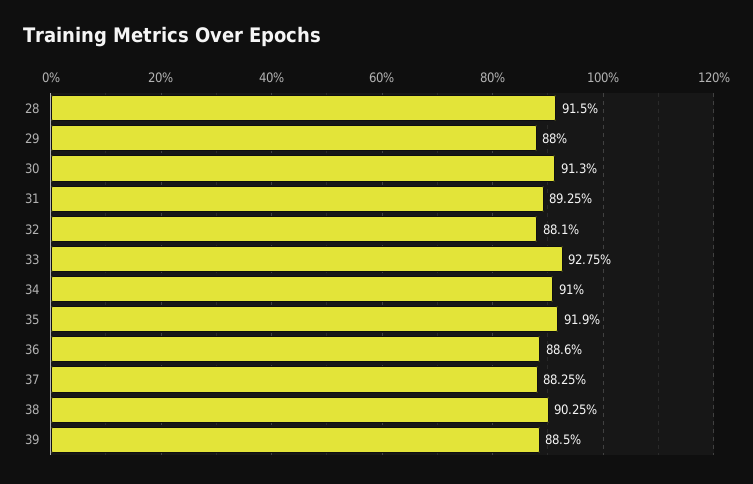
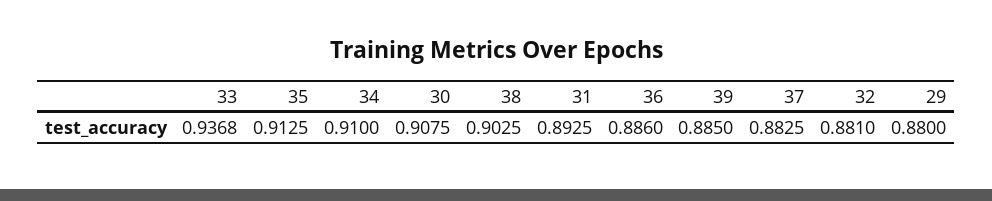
  {
-   "28": 0.915,
    "29": 0.88,
-   "30": 0.913,
+   "30": 0.9075,
    "31": 0.8925,
    "32": 0.881,
-   "33": 0.9275,
+   "33": 0.9368,
    "34": 0.91,
-   "35": 0.919,
+   "35": 0.9125,
    "36": 0.886,
    "37": 0.8825,
    "38": 0.9025,
    "39": 0.885
  }

